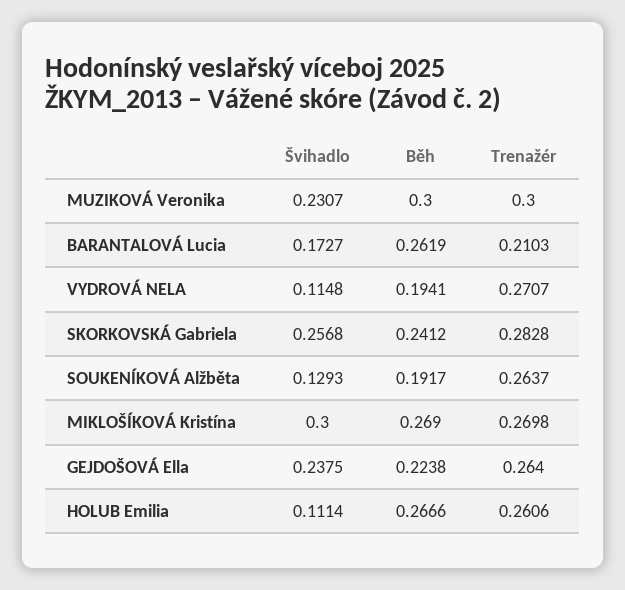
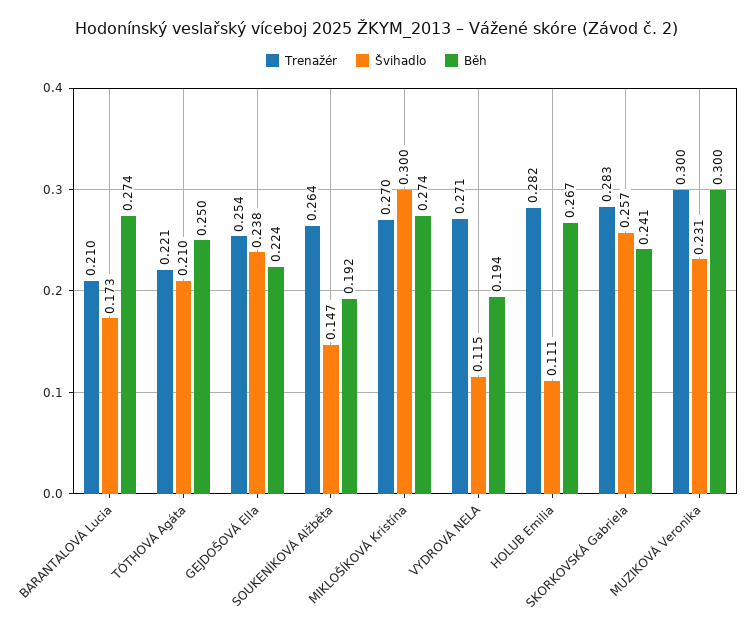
  {
    "Švihadlo": {
      "MUZIKOVÁ Veronika": 0.2307,
      "BARANTALOVÁ Lucia": 0.1727,
      "VYDROVÁ NELA": 0.1148,
      "SKORKOVSKÁ Gabriela": 0.2568,
-     "SOUKENÍKOVÁ Alžběta": 0.1293,
+     "SOUKENÍKOVÁ Alžběta": 0.147,
      "MIKLOŠÍKOVÁ Kristína": 0.3,
      "GEJDOŠOVÁ Ella": 0.2375,
-     "HOLUB Emilia": 0.1114
+     "HOLUB Emilia": 0.1114,
+     "TÓTHOVÁ Agáta": 0.21
    },
    "Běh": {
      "MUZIKOVÁ Veronika": 0.3,
-     "BARANTALOVÁ Lucia": 0.2619,
+     "BARANTALOVÁ Lucia": 0.274,
      "VYDROVÁ NELA": 0.1941,
      "SKORKOVSKÁ Gabriela": 0.2412,
      "SOUKENÍKOVÁ Alžběta": 0.1917,
-     "MIKLOŠÍKOVÁ Kristína": 0.269,
+     "MIKLOŠÍKOVÁ Kristína": 0.274,
      "GEJDOŠOVÁ Ella": 0.2238,
-     "HOLUB Emilia": 0.2666
+     "HOLUB Emilia": 0.2666,
+     "TÓTHOVÁ Agáta": 0.25
    },
    "Trenažér": {
      "MUZIKOVÁ Veronika": 0.3,
      "BARANTALOVÁ Lucia": 0.2103,
      "VYDROVÁ NELA": 0.2707,
      "SKORKOVSKÁ Gabriela": 0.2828,
      "SOUKENÍKOVÁ Alžběta": 0.2637,
      "MIKLOŠÍKOVÁ Kristína": 0.2698,
-     "GEJDOŠOVÁ Ella": 0.264,
+     "GEJDOŠOVÁ Ella": 0.254,
-     "HOLUB Emilia": 0.2606
+     "HOLUB Emilia": 0.282,
+     "TÓTHOVÁ Agáta": 0.221
    }
  }

